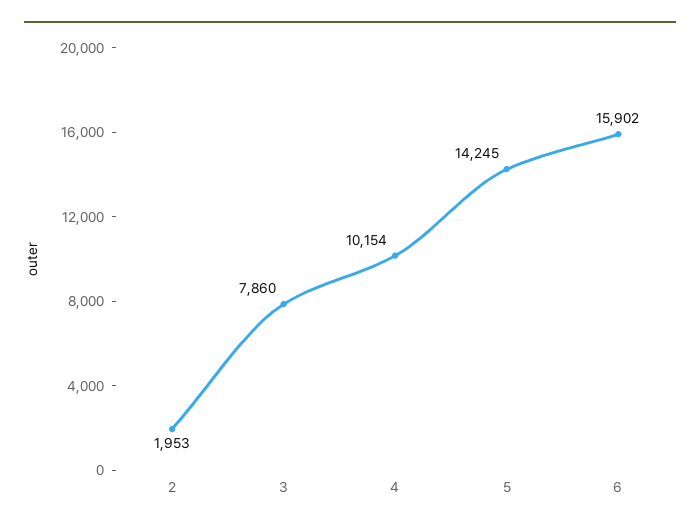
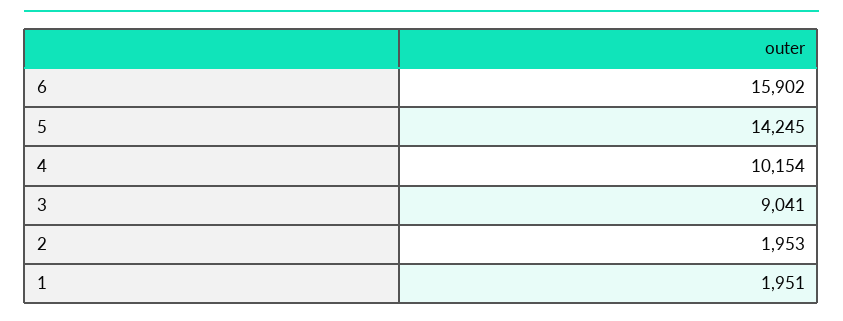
  {
    "2": 1953,
-   "3": 7860,
+   "3": 9041,
    "4": 10154,
    "5": 14245,
-   "6": 15902
+   "6": 15902,
+   "1": 1951
  }

